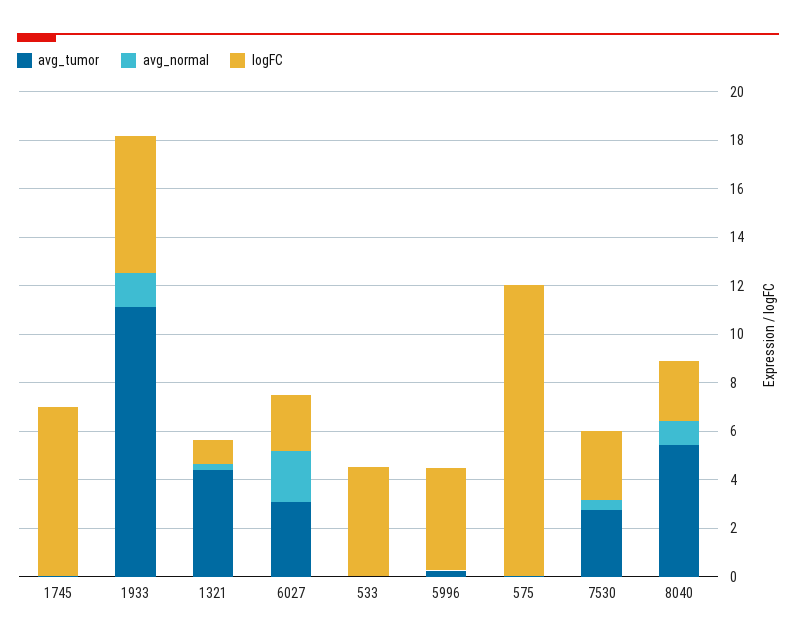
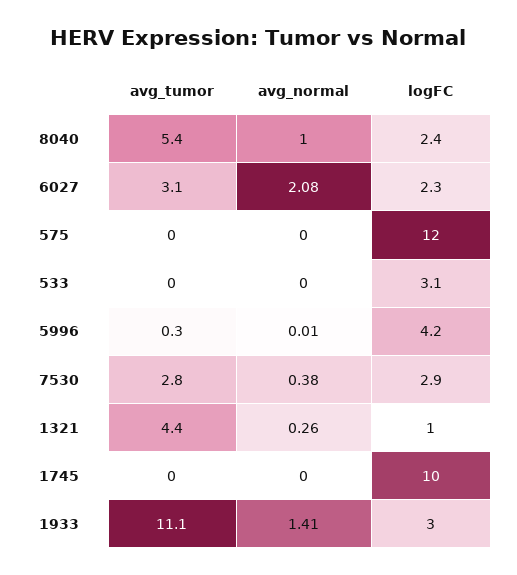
  {
    "avg_tumor": {
      "1745": 0,
      "1933": 11.1,
      "1321": 4.4,
      "6027": 3.1,
      "533": 0,
      "5996": 0.3,
      "575": 0,
      "7530": 2.8,
      "8040": 5.4
    },
    "avg_normal": {
      "1745": 0,
      "1933": 1.41,
      "1321": 0.26,
      "6027": 2.08,
      "533": 0,
      "5996": 0.01,
      "575": 0,
      "7530": 0.38,
      "8040": 1
    },
    "logFC": {
-     "1745": 7,
+     "1745": 10,
-     "1933": 5.5,
+     "1933": 3,
      "1321": 1,
      "6027": 2.3,
-     "533": 4.5,
+     "533": 3.1,
      "5996": 4.2,
      "575": 12,
      "7530": 2.9,
      "8040": 2.4
    }
  }

